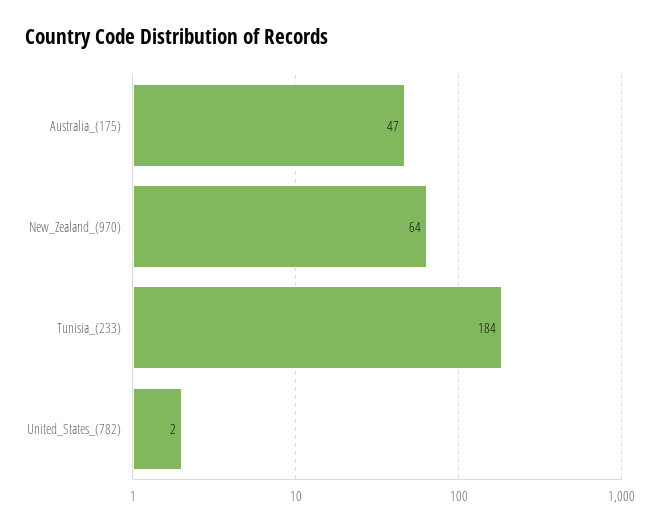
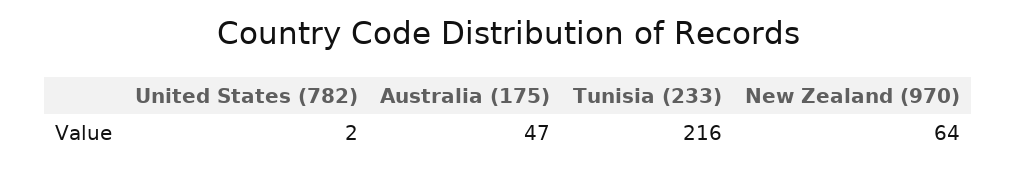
  {
    "Australia_(175)": 47,
    "New_Zealand_(970)": 64,
-   "Tunisia_(233)": 184,
+   "Tunisia_(233)": 216,
    "United_States_(782)": 2
  }

